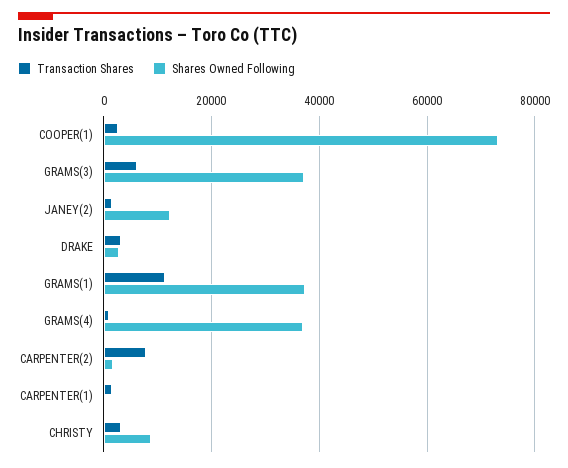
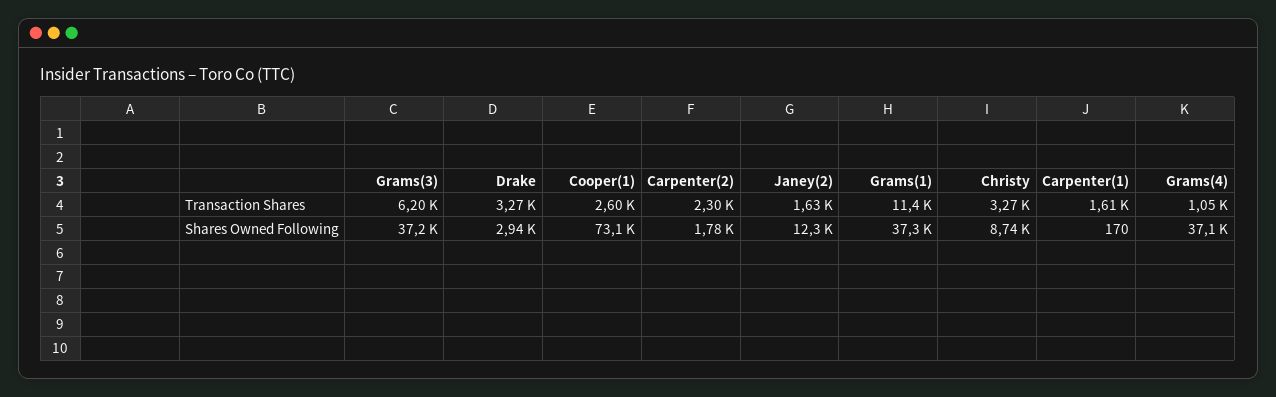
  {
    "Transaction Shares": {
      "COOPER(1)": 2600,
      "GRAMS(3)": 6200,
      "JANEY(2)": 1630,
      "DRAKE": 3270,
      "GRAMS(1)": 11400,
      "GRAMS(4)": 1050,
-     "CARPENTER(2)": 8000,
+     "CARPENTER(2)": 2300,
      "CARPENTER(1)": 1610,
      "CHRISTY": 3270
    },
    "Shares Owned Following": {
      "COOPER(1)": 73100,
      "GRAMS(3)": 37200,
      "JANEY(2)": 12300,
      "DRAKE": 2940,
      "GRAMS(1)": 37300,
      "GRAMS(4)": 37100,
      "CARPENTER(2)": 1780,
      "CARPENTER(1)": 170,
      "CHRISTY": 8740
    }
  }

